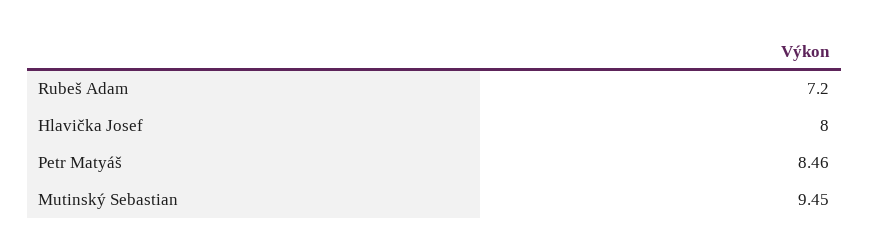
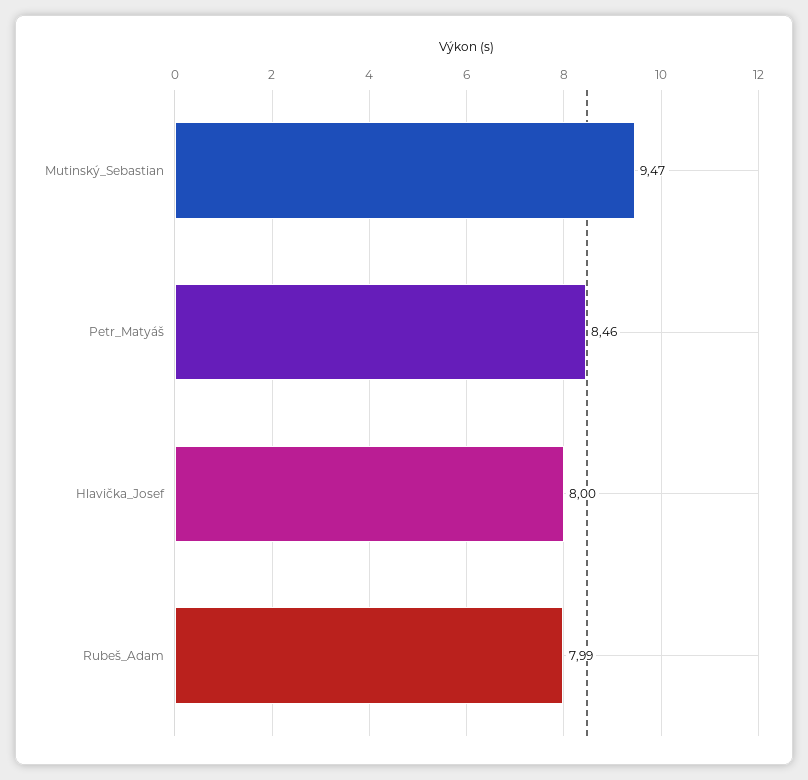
  {
-   "Rubeš Adam": 7.2,
+   "Rubeš Adam": 7.99,
    "Hlavička Josef": 8,
    "Petr Matyáš": 8.46,
-   "Mutinský Sebastian": 9.45
+   "Mutinský Sebastian": 9.47
  }

